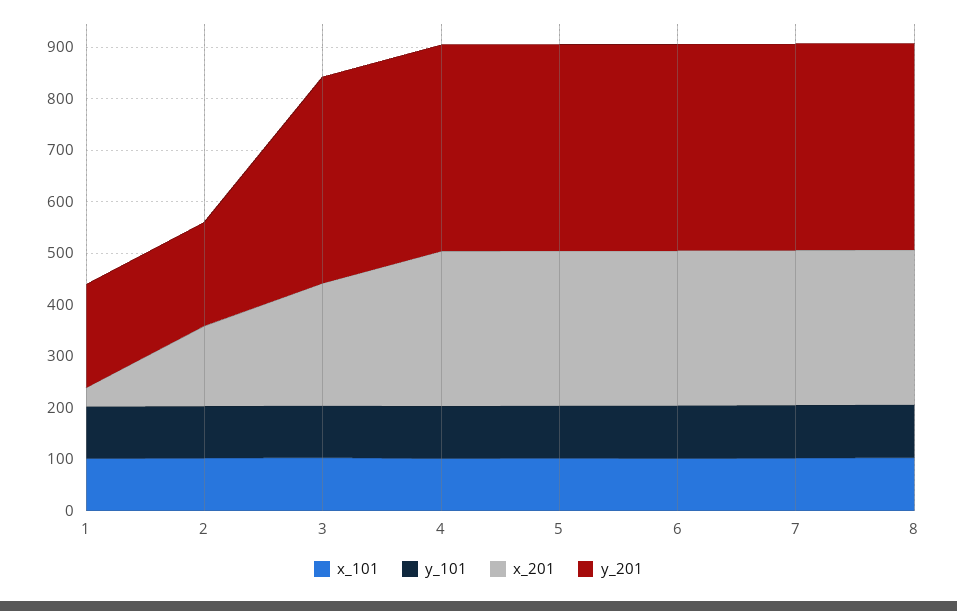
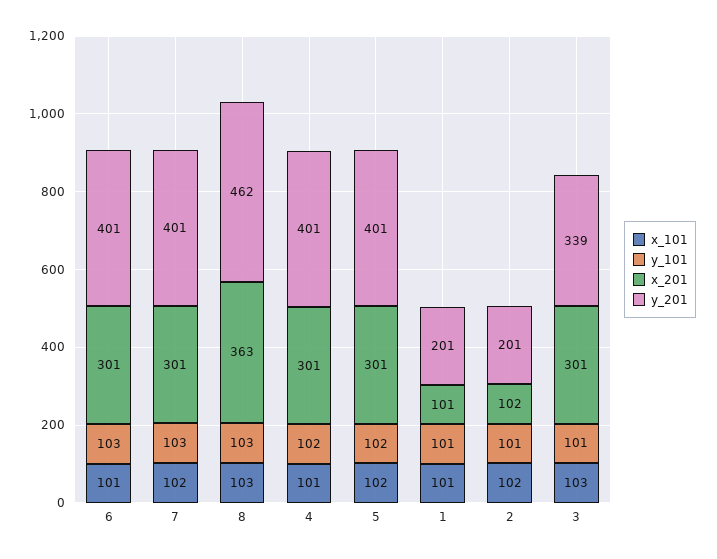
  {
    "x_101": {
      "1": 101,
      "2": 102,
      "3": 103,
      "4": 101,
      "5": 102,
      "6": 101,
      "7": 102,
      "8": 103
    },
    "y_101": {
      "1": 101,
      "2": 101,
      "3": 101,
      "4": 102,
      "5": 102,
      "6": 103,
      "7": 103,
      "8": 103
    },
    "x_201": {
-     "1": 40,
+     "1": 101,
-     "2": 160,
+     "2": 102,
-     "3": 240,
+     "3": 301,
      "4": 301,
      "5": 301,
      "6": 301,
      "7": 301,
-     "8": 300
+     "8": 363
    },
    "y_201": {
      "1": 201,
      "2": 201,
-     "3": 400,
+     "3": 339,
      "4": 401,
      "5": 401,
      "6": 401,
      "7": 401,
-     "8": 400
+     "8": 462
    }
  }

